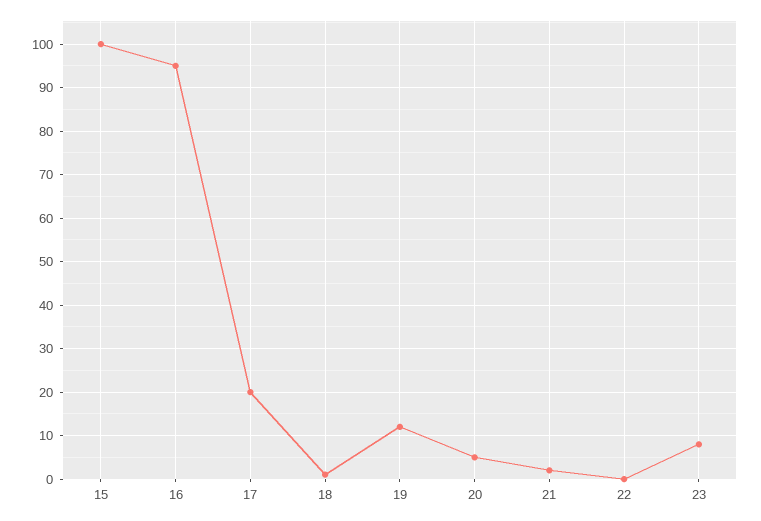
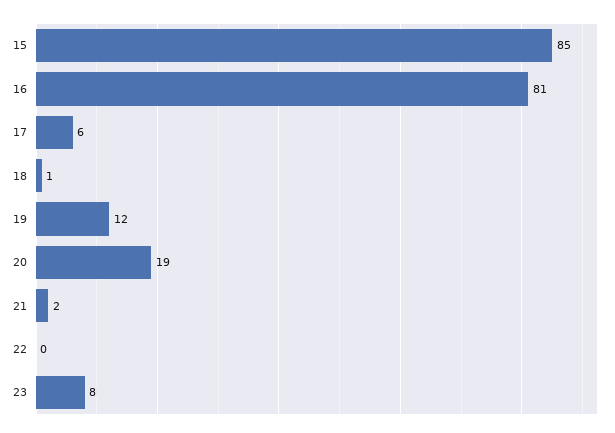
  {
-   "15": 100,
+   "15": 85,
-   "16": 95,
+   "16": 81,
-   "17": 20,
+   "17": 6,
    "18": 1,
    "19": 12,
-   "20": 5,
+   "20": 19,
    "21": 2,
    "22": 0,
    "23": 8
  }

